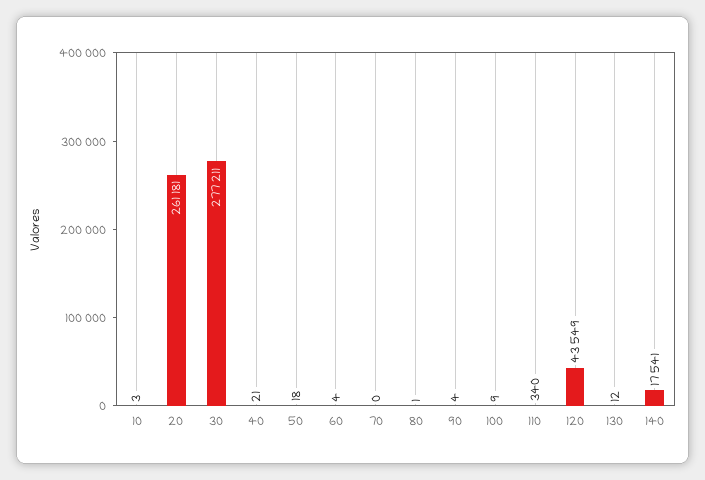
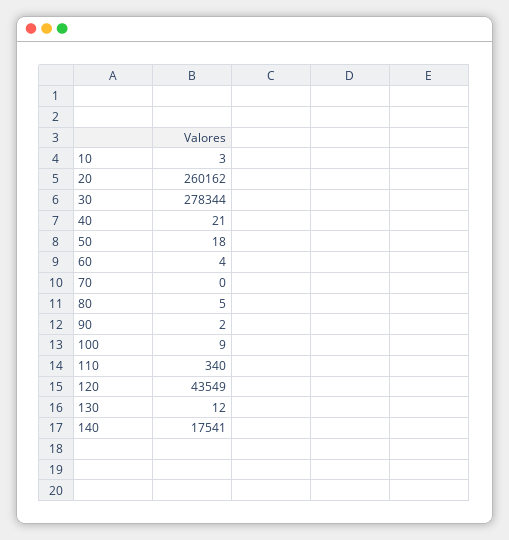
  {
    "10": 3,
-   "20": 261181,
+   "20": 260162,
-   "30": 277211,
+   "30": 278344,
    "40": 21,
    "50": 18,
    "60": 4,
    "70": 0,
-   "80": 1,
+   "80": 5,
-   "90": 4,
+   "90": 2,
    "100": 9,
    "110": 340,
    "120": 43549,
    "130": 12,
    "140": 17541
  }

